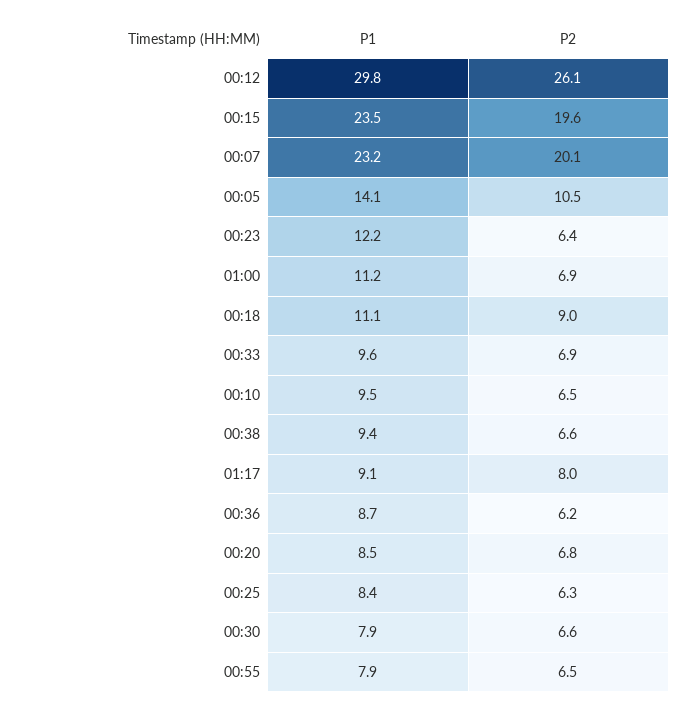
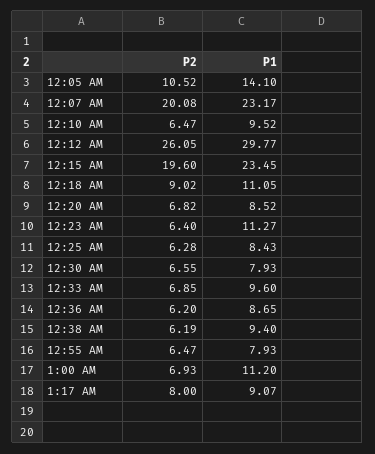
  {
    "P1": {
      "00:12": 29.77,
      "00:15": 23.45,
      "00:07": 23.17,
      "00:05": 14.1,
-     "00:23": 12.2,
+     "00:23": 11.27,
      "01:00": 11.2,
      "00:18": 11.05,
      "00:33": 9.6,
      "00:10": 9.52,
      "00:38": 9.4,
      "01:17": 9.07,
      "00:36": 8.65,
      "00:20": 8.52,
      "00:25": 8.43,
      "00:30": 7.93,
      "00:55": 7.93
    },
    "P2": {
      "00:12": 26.05,
      "00:15": 19.6,
      "00:07": 20.08,
      "00:05": 10.52,
      "00:23": 6.4,
      "01:00": 6.93,
      "00:18": 9.02,
      "00:33": 6.85,
      "00:10": 6.47,
-     "00:38": 6.6,
+     "00:38": 6.19,
      "01:17": 8,
      "00:36": 6.2,
      "00:20": 6.82,
      "00:25": 6.28,
      "00:30": 6.55,
      "00:55": 6.47
    }
  }

